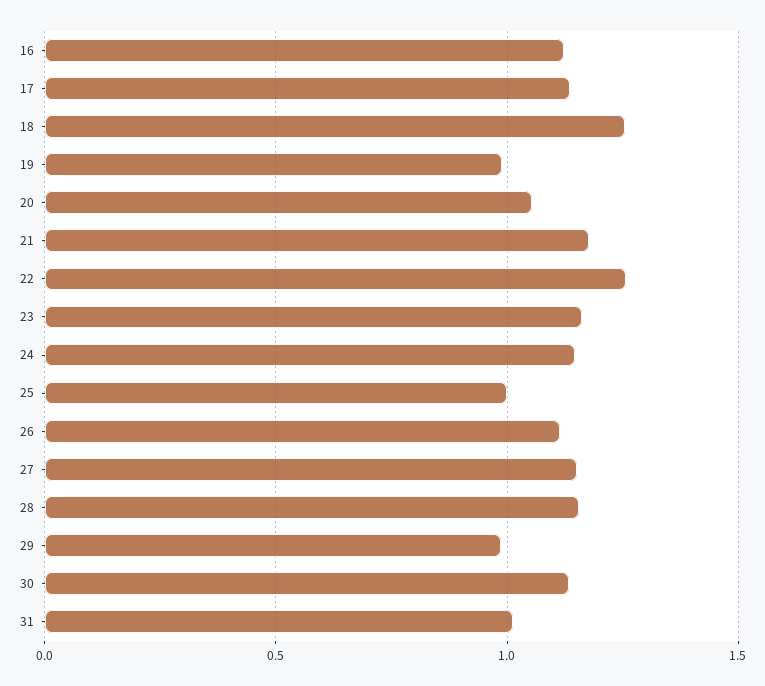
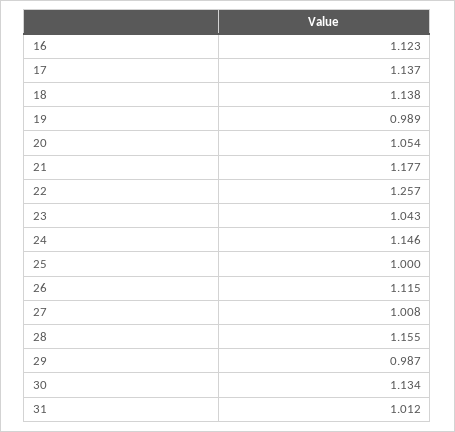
  {
    "16": 1.123,
    "17": 1.137,
-   "18": 1.25,
+   "18": 1.138,
    "19": 0.989,
    "20": 1.054,
    "21": 1.177,
    "22": 1.257,
-   "23": 1.15,
+   "23": 1.043,
    "24": 1.146,
    "25": 1,
    "26": 1.115,
-   "27": 1.15,
+   "27": 1.008,
    "28": 1.155,
    "29": 0.987,
    "30": 1.134,
    "31": 1.012
  }

